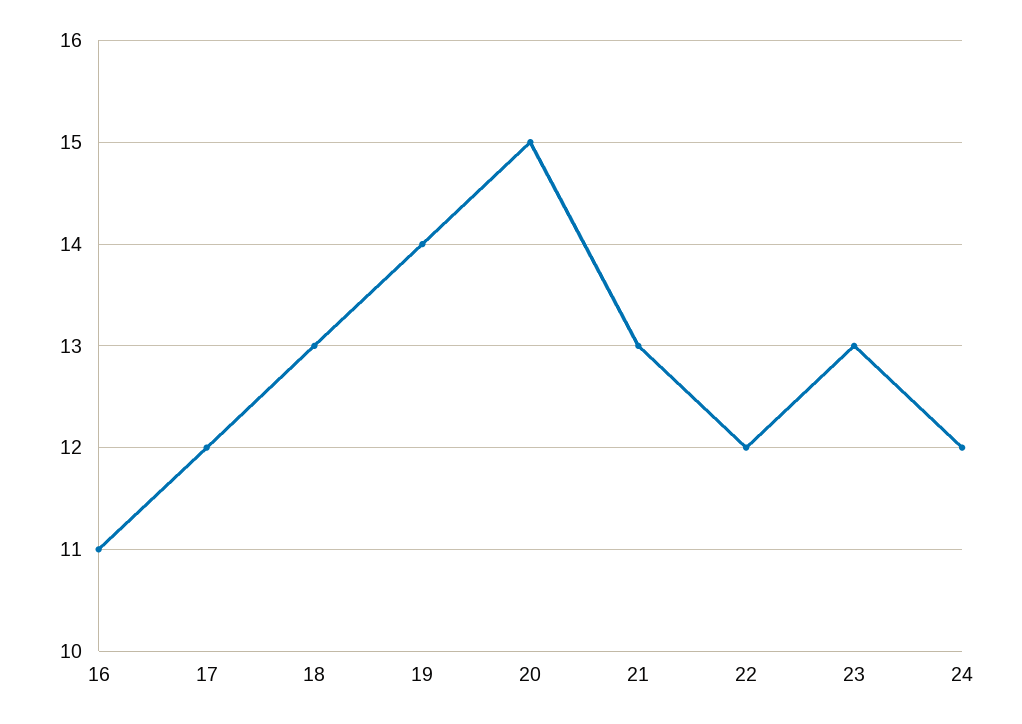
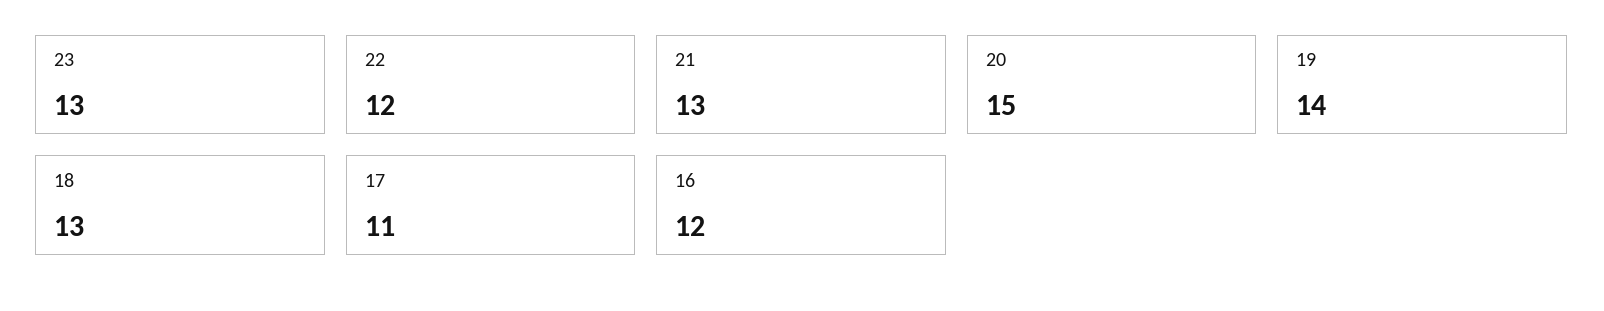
  {
-   "16": 11,
+   "16": 12,
-   "17": 12,
+   "17": 11,
    "18": 13,
    "19": 14,
    "20": 15,
    "21": 13,
    "22": 12,
-   "23": 13,
+   "23": 13
-   "24": 12
  }

